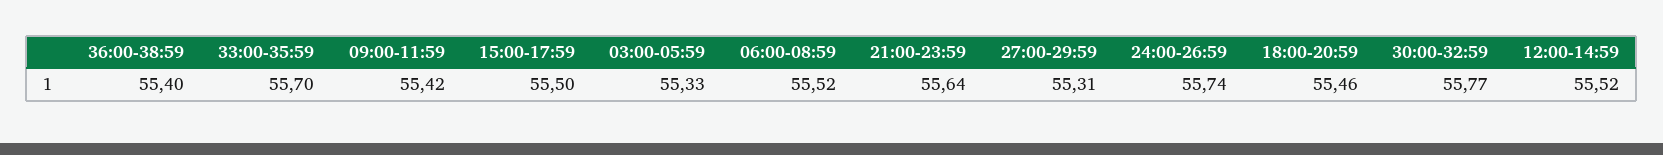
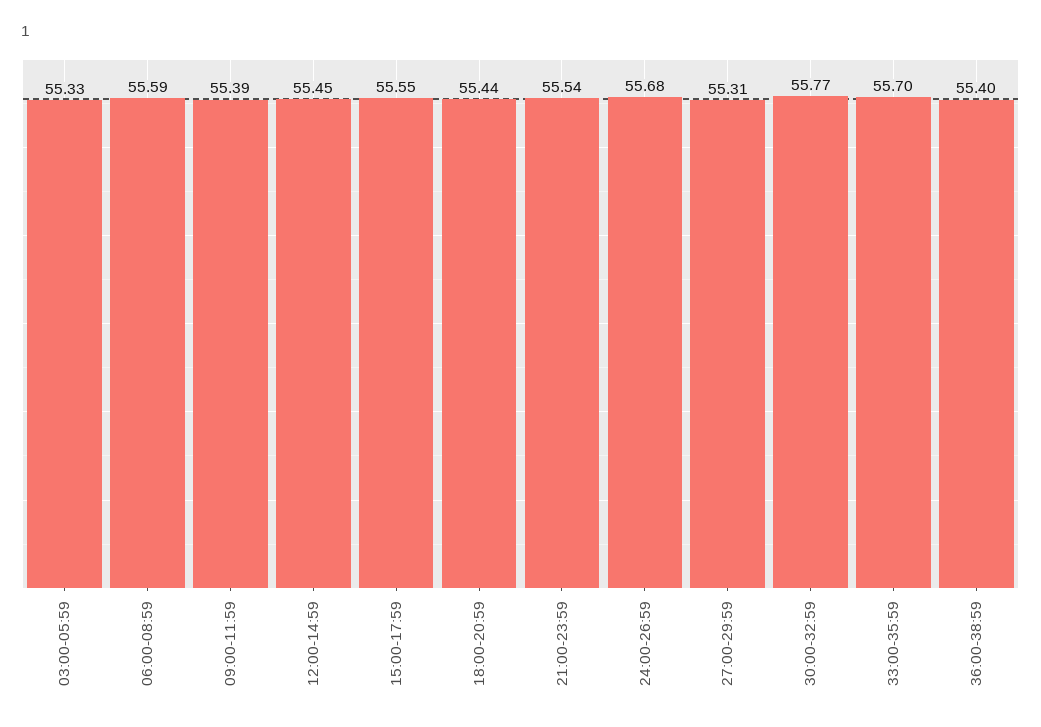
  {
    "36:00-38:59": 55.4,
    "33:00-35:59": 55.7,
-   "09:00-11:59": 55.42,
+   "09:00-11:59": 55.39,
-   "15:00-17:59": 55.5,
+   "15:00-17:59": 55.55,
    "03:00-05:59": 55.33,
-   "06:00-08:59": 55.52,
+   "06:00-08:59": 55.59,
-   "21:00-23:59": 55.64,
+   "21:00-23:59": 55.54,
    "27:00-29:59": 55.31,
-   "24:00-26:59": 55.74,
+   "24:00-26:59": 55.68,
-   "18:00-20:59": 55.46,
+   "18:00-20:59": 55.44,
    "30:00-32:59": 55.77,
-   "12:00-14:59": 55.52
+   "12:00-14:59": 55.45
  }

